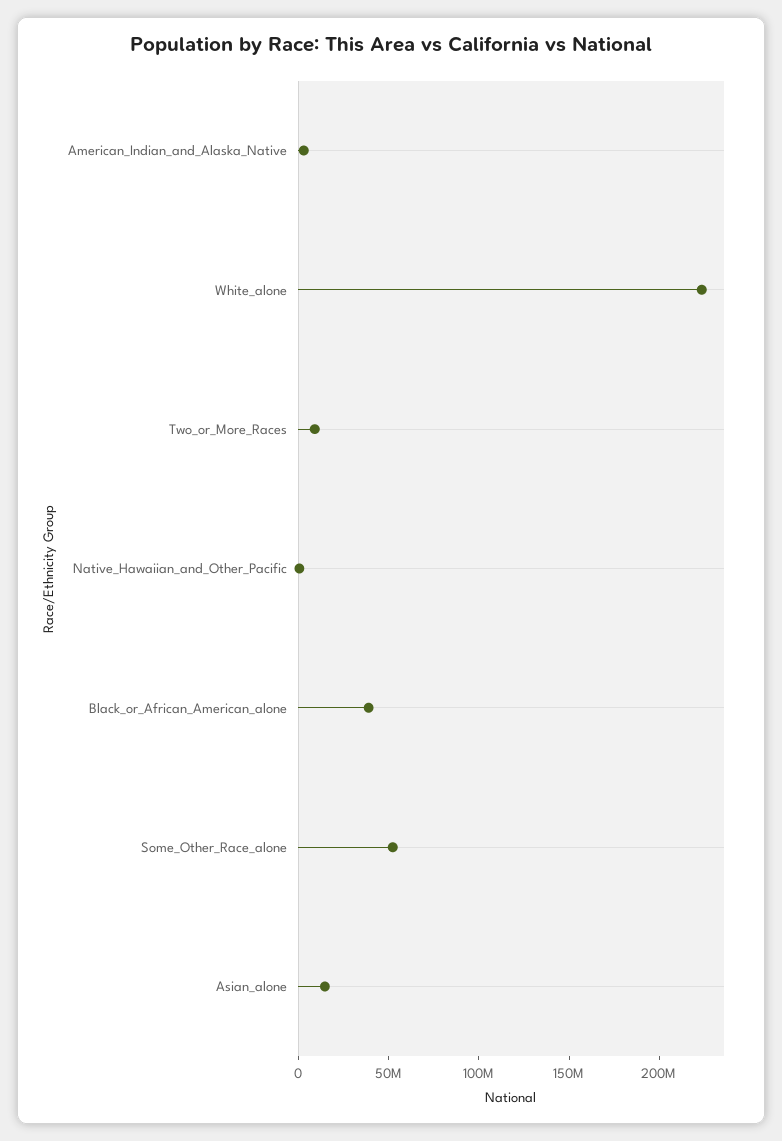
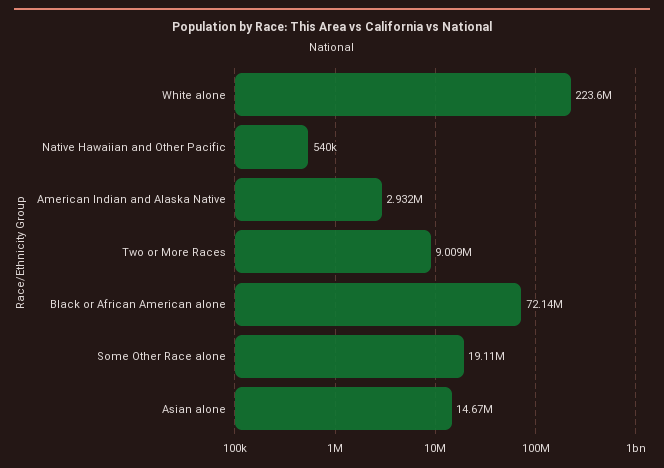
  {
    "American_Indian_and_Alaska_Native": 2932000,
    "White_alone": 223600000,
    "Two_or_More_Races": 9009000,
    "Native_Hawaiian_and_Other_Pacific": 540000,
-   "Black_or_African_American_alone": 40000000,
+   "Black_or_African_American_alone": 72140000,
-   "Some_Other_Race_alone": 50000000,
+   "Some_Other_Race_alone": 19110000,
    "Asian_alone": 14670000
  }

